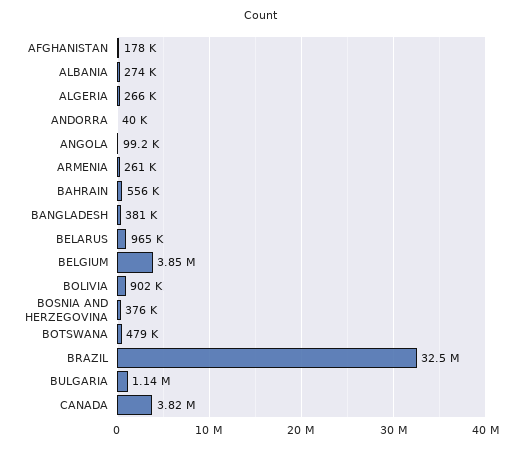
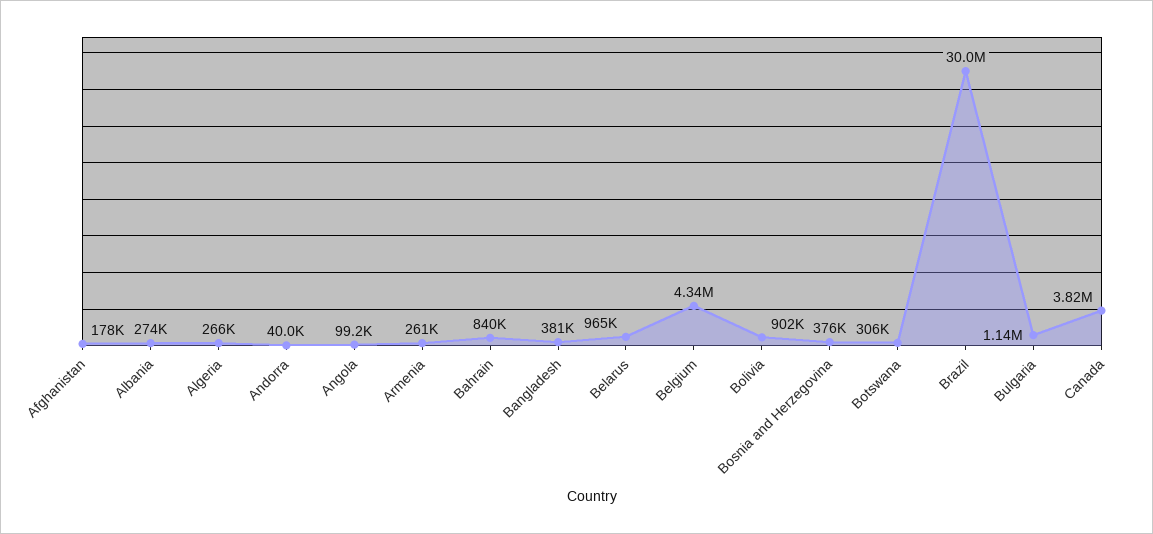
  {
    "AFGHANISTAN": 178000,
    "ALBANIA": 274000,
    "ALGERIA": 266000,
    "ANDORRA": 40000,
    "ANGOLA": 99200,
    "ARMENIA": 261000,
-   "BAHRAIN": 556000,
+   "BAHRAIN": 840000,
    "BANGLADESH": 381000,
    "BELARUS": 965000,
-   "BELGIUM": 3850000,
+   "BELGIUM": 4340000,
    "BOLIVIA": 902000,
    "BOSNIA AND HERZEGOVINA": 376000,
-   "BOTSWANA": 479000,
+   "BOTSWANA": 306000,
-   "BRAZIL": 32500000,
+   "BRAZIL": 30000000,
    "BULGARIA": 1140000,
    "CANADA": 3820000
  }

